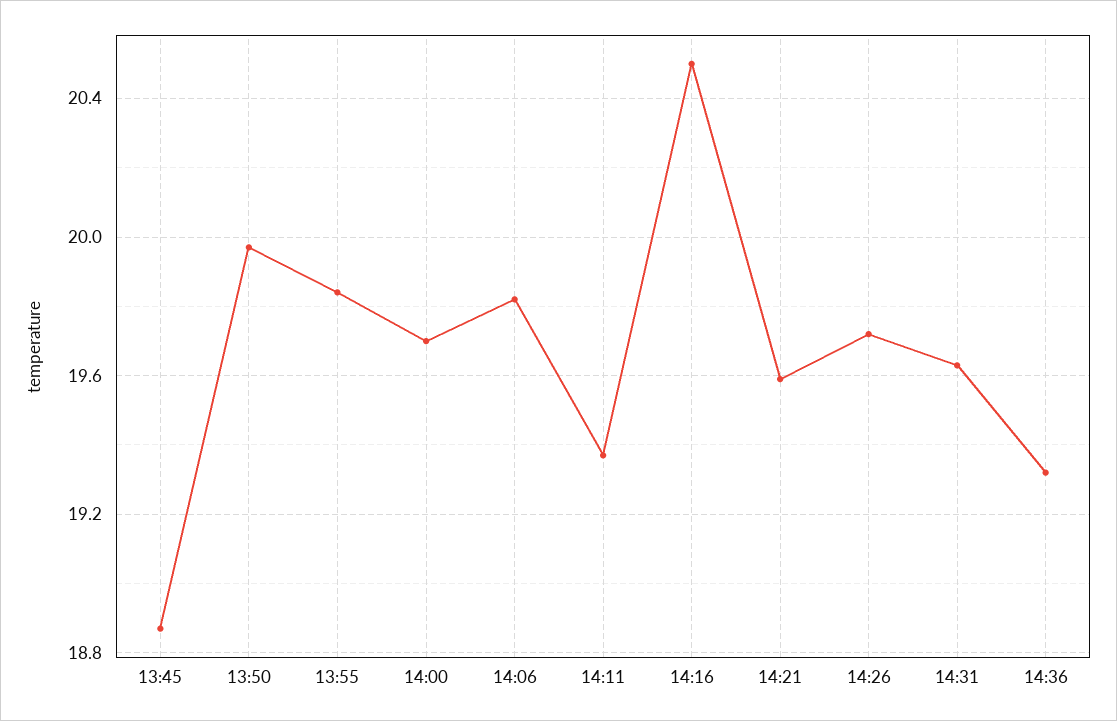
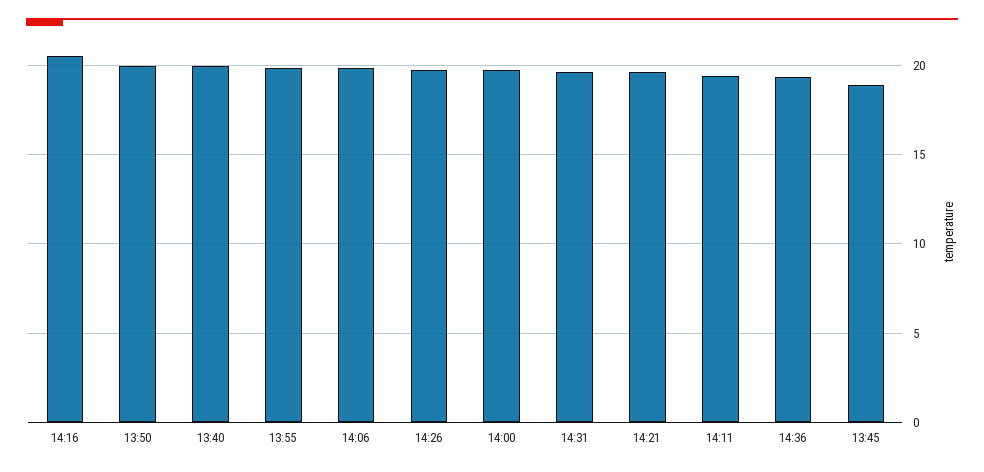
  {
    "13:45": 18.85,
    "13:50": 19.95,
    "13:55": 19.85,
    "14:00": 19.7,
    "14:06": 19.8,
    "14:11": 19.35,
    "14:16": 20.5,
    "14:21": 19.6,
    "14:26": 19.7,
    "14:31": 19.65,
-   "14:36": 19.3
+   "14:36": 19.3,
+   "13:40": 20
  }

